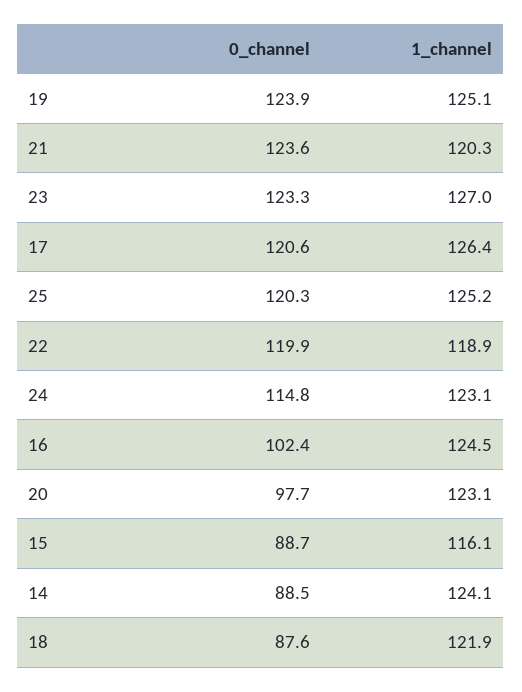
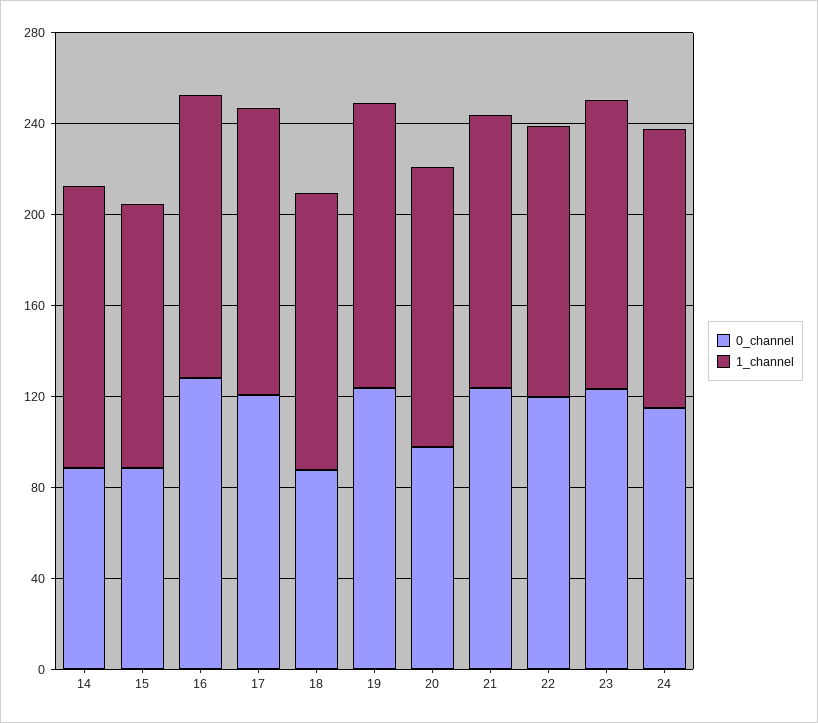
  {
    "0_channel": {
      "19": 123.9,
      "21": 123.6,
      "23": 123.3,
      "17": 120.6,
-     "25": 120.3,
      "22": 119.9,
      "24": 114.8,
-     "16": 102.4,
+     "16": 130,
      "20": 97.7,
      "15": 88.7,
      "14": 88.5,
      "18": 87.6
    },
    "1_channel": {
      "19": 125.1,
      "21": 120.3,
      "23": 127,
      "17": 126.4,
-     "25": 125.2,
      "22": 118.9,
      "24": 123.1,
      "16": 124.5,
      "20": 123.1,
      "15": 116.1,
      "14": 124.1,
      "18": 121.9
    }
  }

